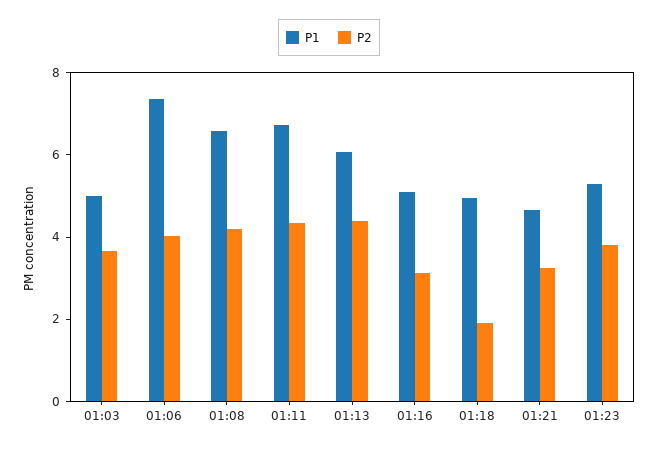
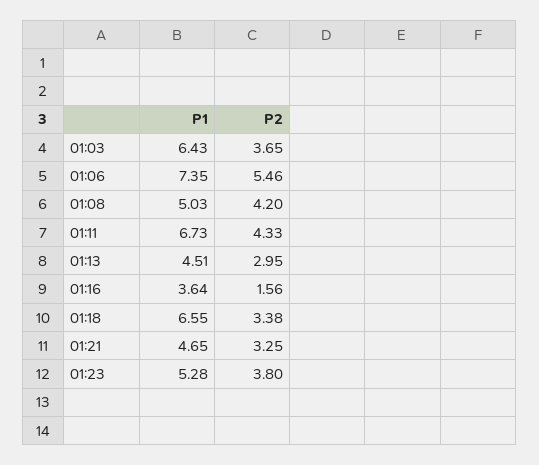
  {
    "P1": {
-     "01:03": 5,
+     "01:03": 6.43,
      "01:06": 7.35,
-     "01:08": 6.5,
+     "01:08": 5.03,
      "01:11": 6.73,
-     "01:13": 6,
+     "01:13": 4.51,
-     "01:16": 5,
+     "01:16": 3.64,
-     "01:18": 5,
+     "01:18": 6.55,
      "01:21": 4.65,
      "01:23": 5.28
    },
    "P2": {
      "01:03": 3.65,
-     "01:06": 4,
+     "01:06": 5.46,
      "01:08": 4.2,
      "01:11": 4.33,
-     "01:13": 4.5,
+     "01:13": 2.95,
-     "01:16": 3,
+     "01:16": 1.56,
-     "01:18": 2,
+     "01:18": 3.38,
      "01:21": 3.25,
      "01:23": 3.8
    }
  }

